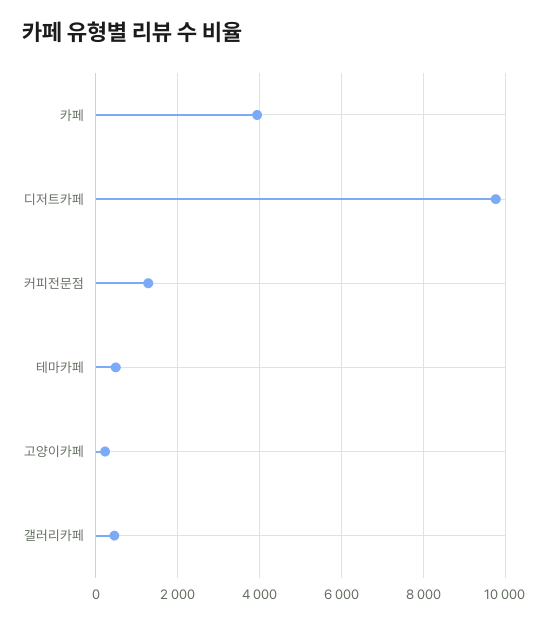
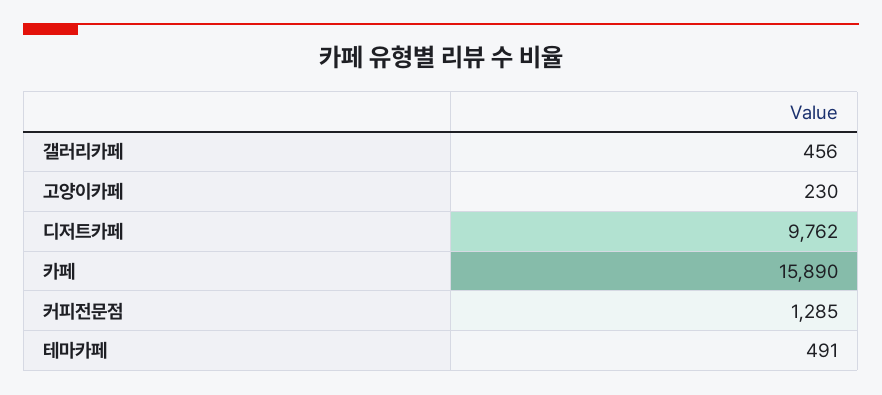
  {
-   "카페": 4000,
+   "카페": 15890,
    "디저트카페": 9762,
    "커피전문점": 1285,
    "테마카페": 491,
    "고양이카페": 230,
    "갤러리카페": 456
  }

